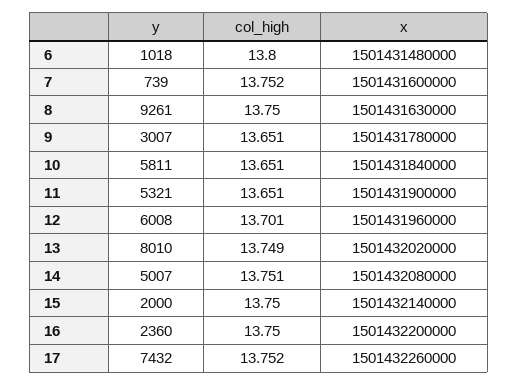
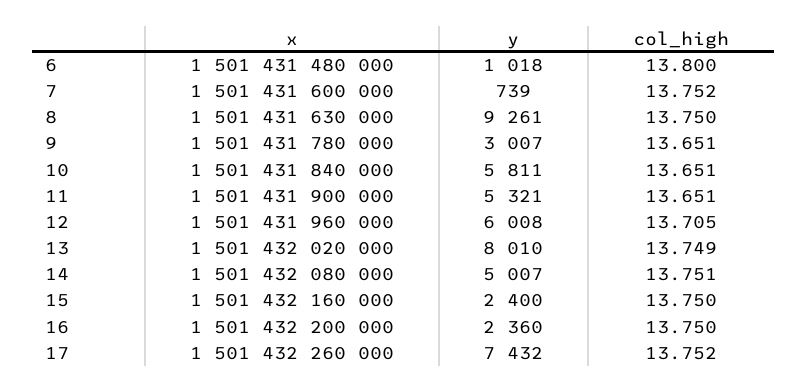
  {
    "y": {
      "6": 1018,
      "7": 739,
      "8": 9261,
      "9": 3007,
      "10": 5811,
      "11": 5321,
      "12": 6008,
      "13": 8010,
      "14": 5007,
-     "15": 2000,
+     "15": 2400,
      "16": 2360,
      "17": 7432
    },
    "col_high": {
      "6": 13.8,
      "7": 13.752,
      "8": 13.75,
      "9": 13.651,
      "10": 13.651,
      "11": 13.651,
-     "12": 13.701,
+     "12": 13.705,
      "13": 13.749,
      "14": 13.751,
      "15": 13.75,
      "16": 13.75,
      "17": 13.752
    },
    "x": {
      "6": 1501431480000,
      "7": 1501431600000,
      "8": 1501431630000,
      "9": 1501431780000,
      "10": 1501431840000,
      "11": 1501431900000,
      "12": 1501431960000,
      "13": 1501432020000,
      "14": 1501432080000,
-     "15": 1501432140000,
+     "15": 1501432160000,
      "16": 1501432200000,
      "17": 1501432260000
    }
  }

